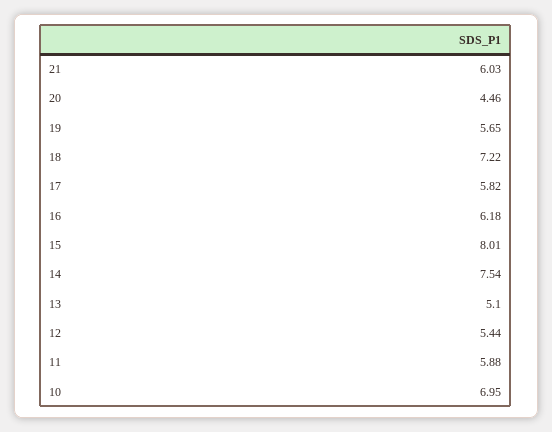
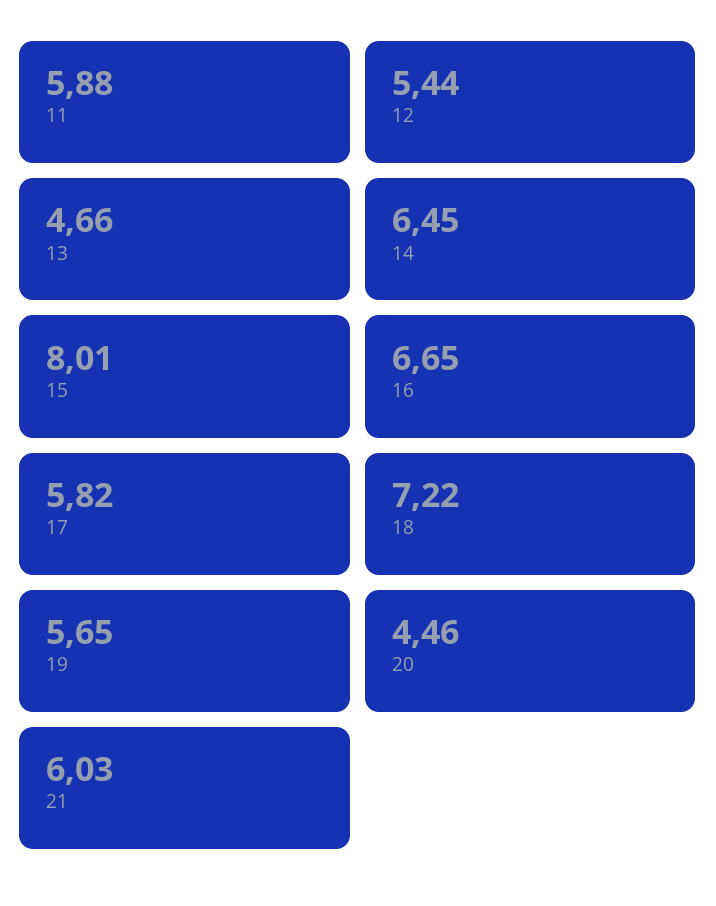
  {
    "21": 6.03,
    "20": 4.46,
    "19": 5.65,
    "18": 7.22,
    "17": 5.82,
-   "16": 6.18,
+   "16": 6.65,
    "15": 8.01,
-   "14": 7.54,
+   "14": 6.45,
-   "13": 5.1,
+   "13": 4.66,
    "12": 5.44,
-   "11": 5.88,
+   "11": 5.88
-   "10": 6.95
  }

